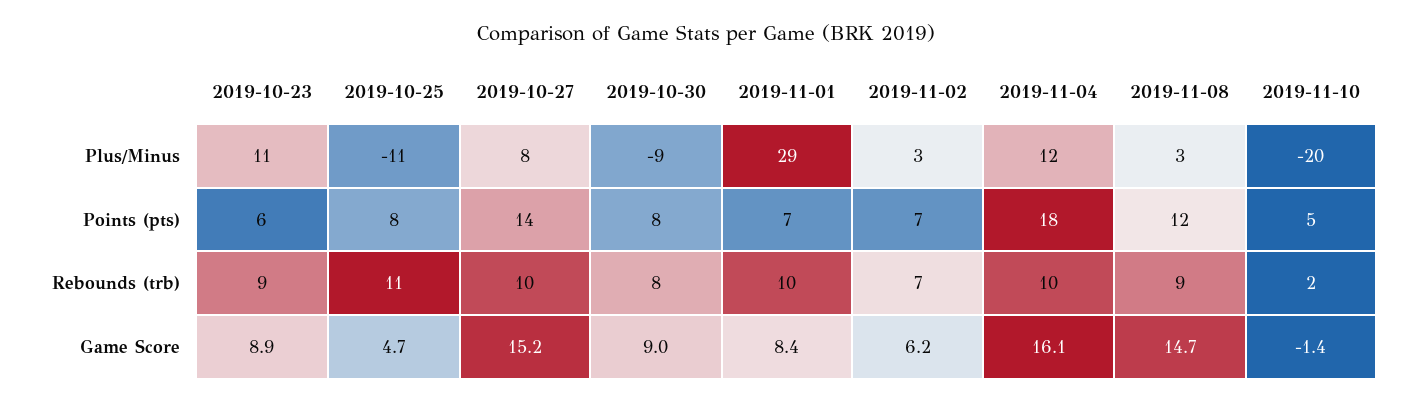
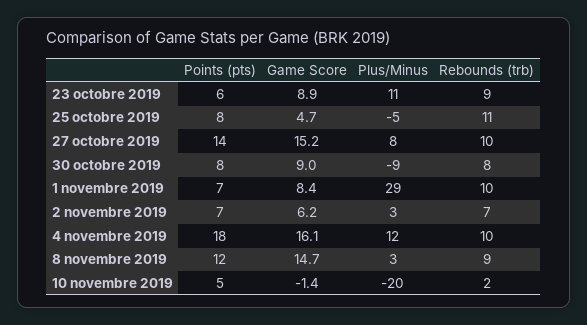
  {
    "2019-10-23": {
      "Plus/Minus": 11,
      "Points (pts)": 6,
      "Rebounds (trb)": 9,
      "Game Score": 8.9
    },
    "2019-10-25": {
-     "Plus/Minus": -11,
+     "Plus/Minus": -5,
      "Points (pts)": 8,
      "Rebounds (trb)": 11,
      "Game Score": 4.7
    },
    "2019-10-27": {
      "Plus/Minus": 8,
      "Points (pts)": 14,
      "Rebounds (trb)": 10,
      "Game Score": 15.2
    },
    "2019-10-30": {
      "Plus/Minus": -9,
      "Points (pts)": 8,
      "Rebounds (trb)": 8,
      "Game Score": 9
    },
    "2019-11-01": {
      "Plus/Minus": 29,
      "Points (pts)": 7,
      "Rebounds (trb)": 10,
      "Game Score": 8.4
    },
    "2019-11-02": {
      "Plus/Minus": 3,
      "Points (pts)": 7,
      "Rebounds (trb)": 7,
      "Game Score": 6.2
    },
    "2019-11-04": {
      "Plus/Minus": 12,
      "Points (pts)": 18,
      "Rebounds (trb)": 10,
      "Game Score": 16.1
    },
    "2019-11-08": {
      "Plus/Minus": 3,
      "Points (pts)": 12,
      "Rebounds (trb)": 9,
      "Game Score": 14.7
    },
    "2019-11-10": {
      "Plus/Minus": -20,
      "Points (pts)": 5,
      "Rebounds (trb)": 2,
      "Game Score": -1.4
    }
  }

